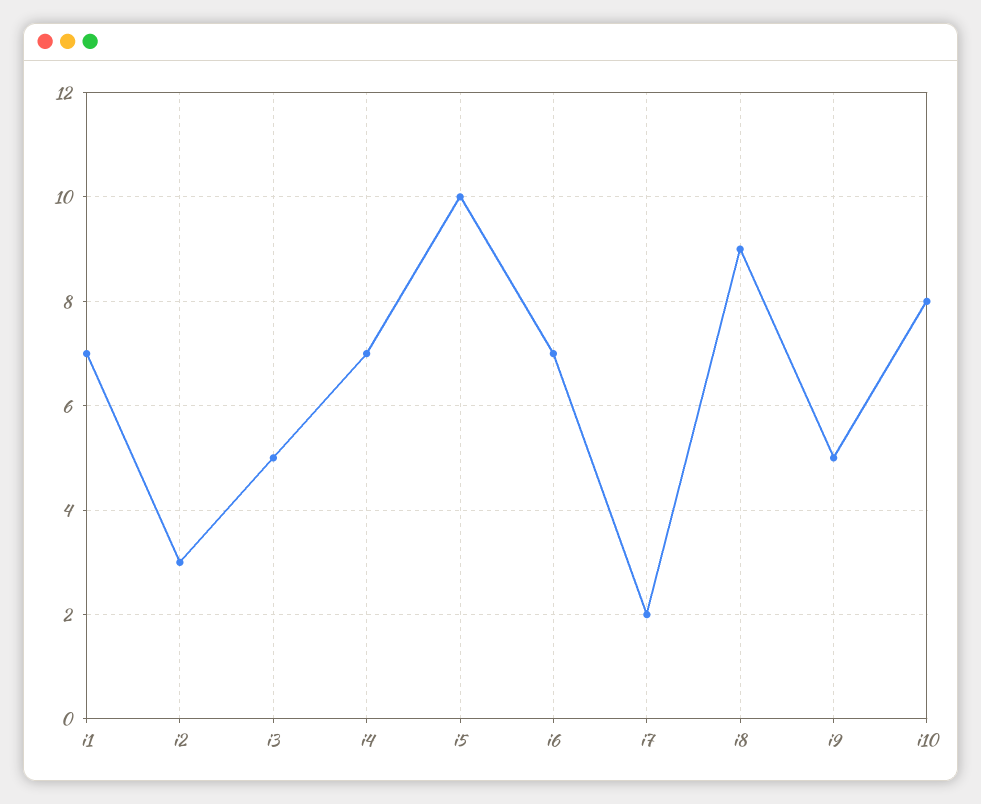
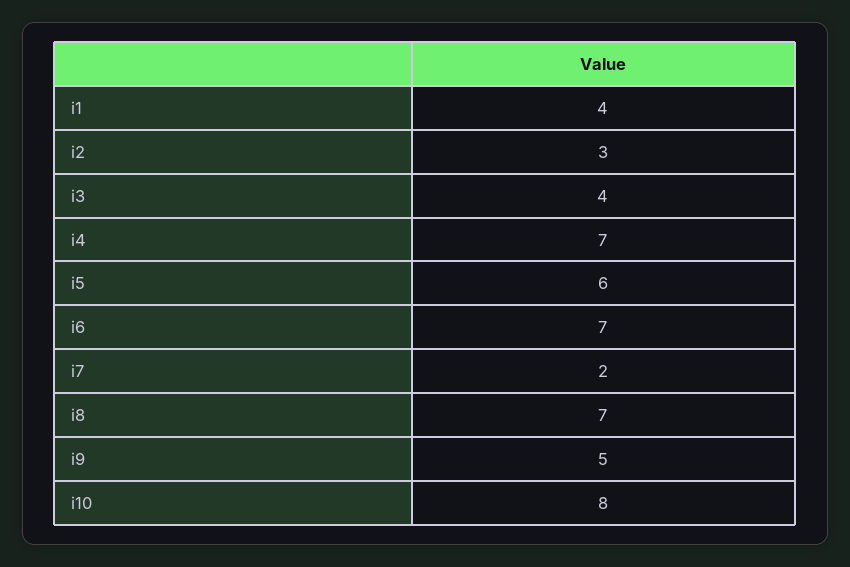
  {
-   "i1": 7,
+   "i1": 4,
    "i2": 3,
-   "i3": 5,
+   "i3": 4,
    "i4": 7,
-   "i5": 10,
+   "i5": 6,
    "i6": 7,
    "i7": 2,
-   "i8": 9,
+   "i8": 7,
    "i9": 5,
    "i10": 8
  }

